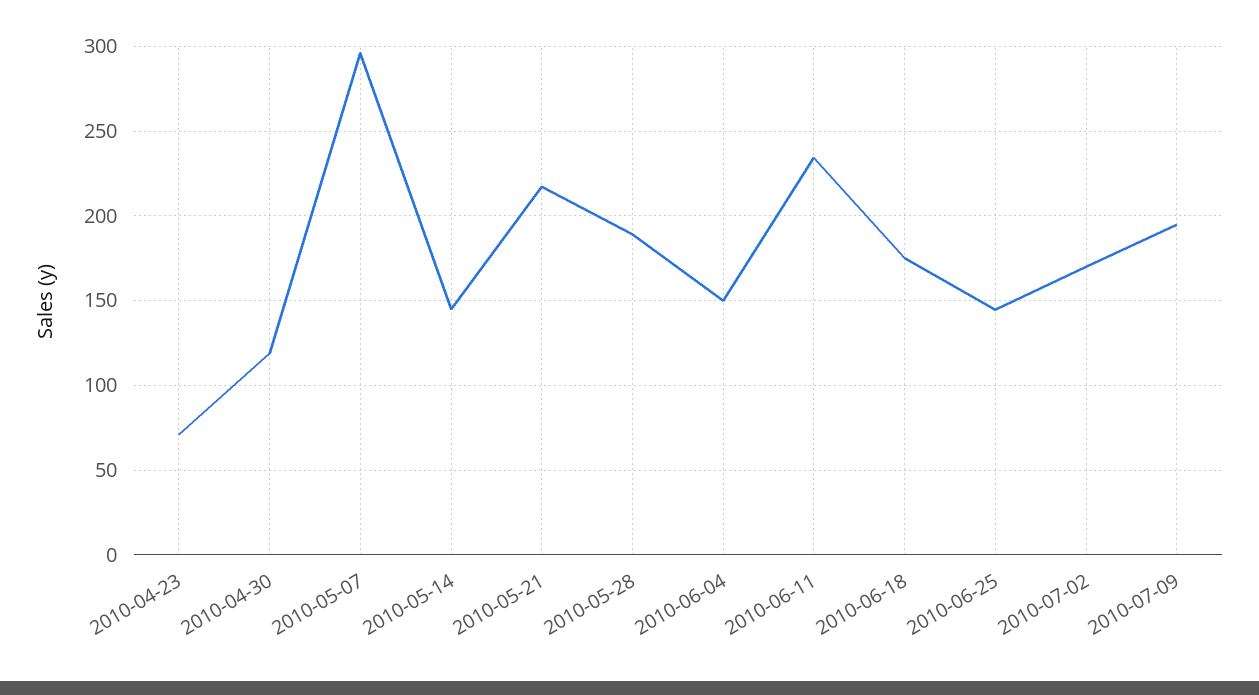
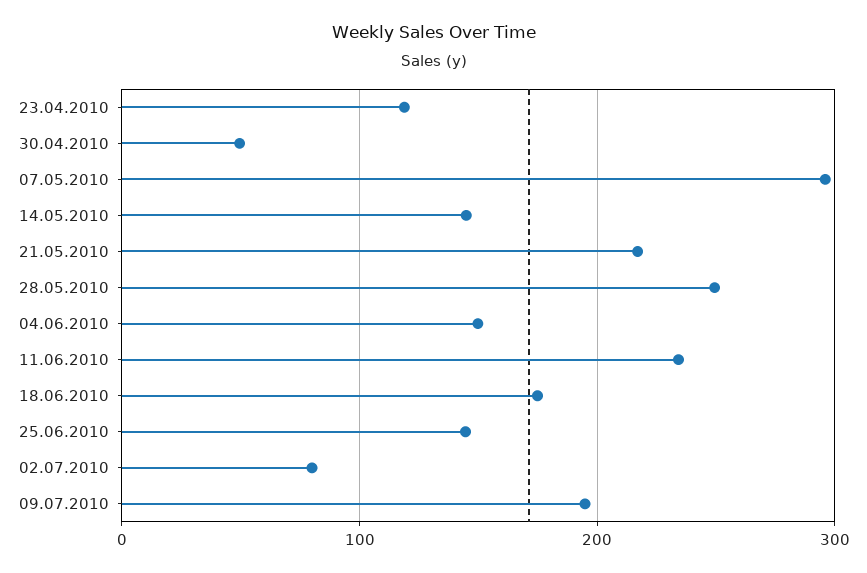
  {
-   "2010-04-23": 70,
+   "2010-04-23": 120,
-   "2010-04-30": 120,
+   "2010-04-30": 50,
    "2010-05-07": 295,
    "2010-05-14": 145,
    "2010-05-21": 215,
-   "2010-05-28": 190,
+   "2010-05-28": 250,
    "2010-06-04": 150,
    "2010-06-11": 235,
    "2010-06-18": 175,
    "2010-06-25": 145,
-   "2010-07-02": 170,
+   "2010-07-02": 80,
    "2010-07-09": 195
  }

